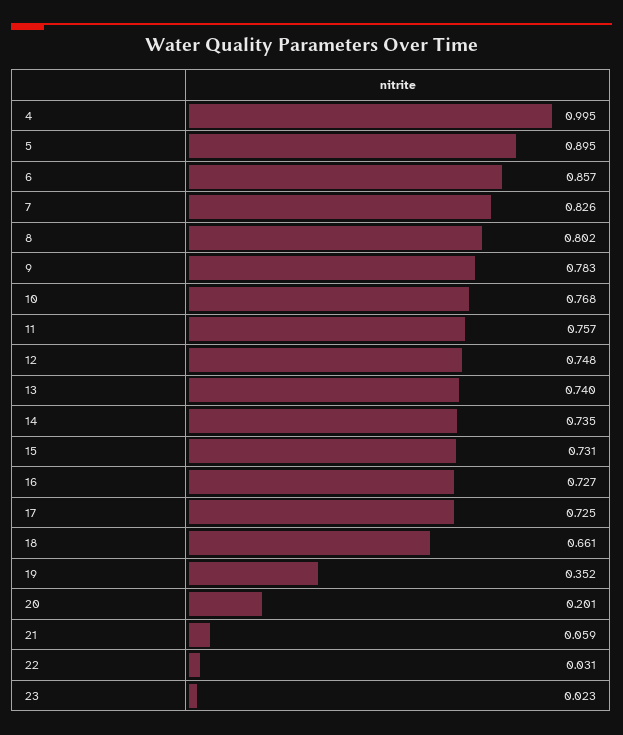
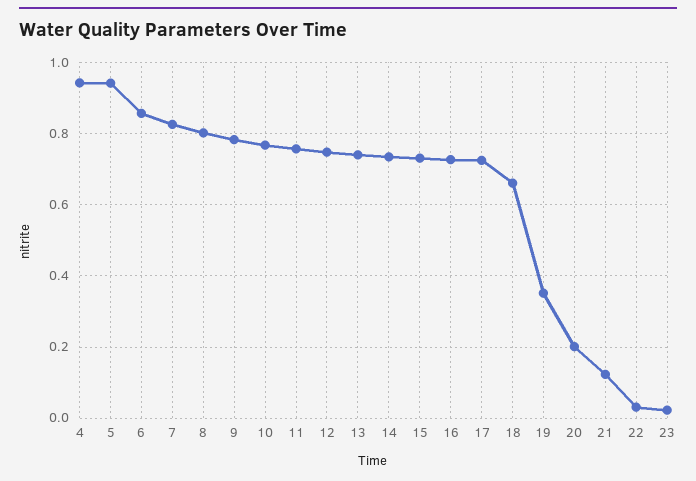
  {
-   "4": 0.995,
+   "4": 0.94,
-   "5": 0.895,
+   "5": 0.94,
    "6": 0.857,
    "7": 0.826,
    "8": 0.802,
    "9": 0.783,
    "10": 0.768,
    "11": 0.757,
    "12": 0.748,
    "13": 0.74,
    "14": 0.735,
    "15": 0.731,
    "16": 0.727,
    "17": 0.725,
    "18": 0.661,
    "19": 0.352,
    "20": 0.201,
-   "21": 0.059,
+   "21": 0.12,
    "22": 0.031,
    "23": 0.023
  }

